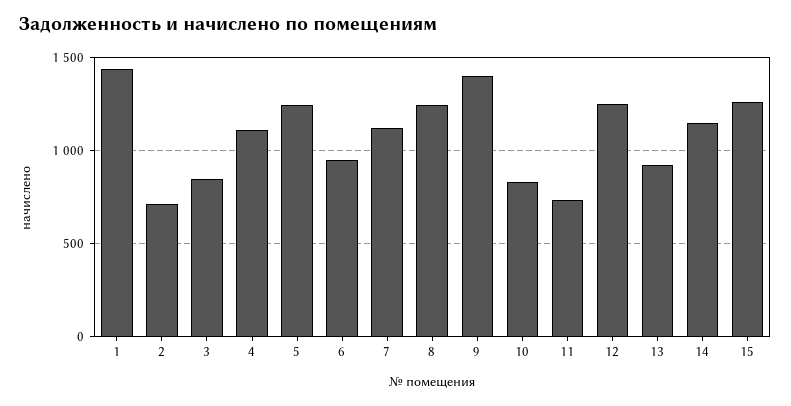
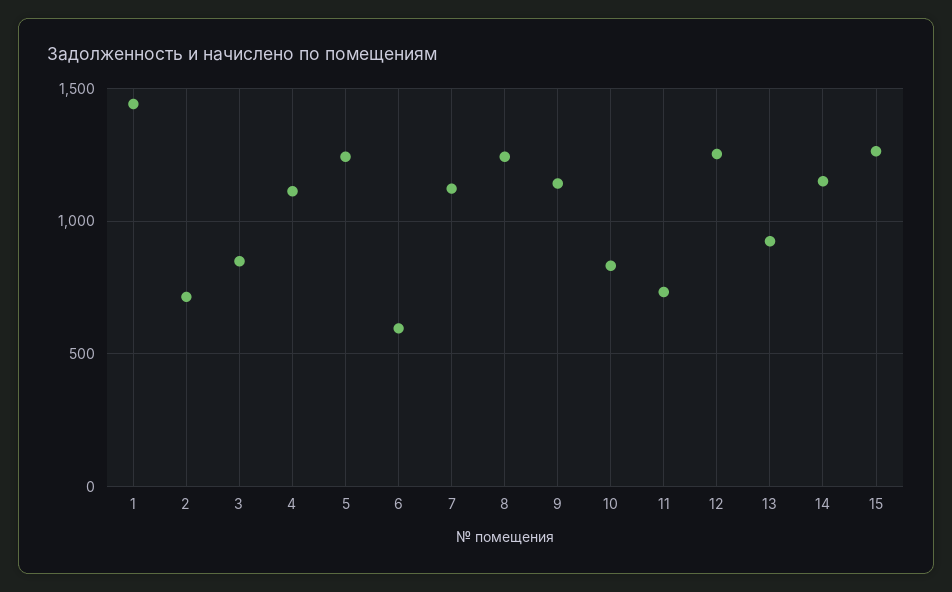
  {
    "1": 1450,
    "2": 700,
    "3": 850,
    "4": 1100,
    "5": 1250,
-   "6": 950,
+   "6": 600,
    "7": 1100,
    "8": 1250,
-   "9": 1400,
+   "9": 1150,
    "10": 850,
    "11": 750,
    "12": 1250,
    "13": 900,
    "14": 1150,
    "15": 1250
  }

